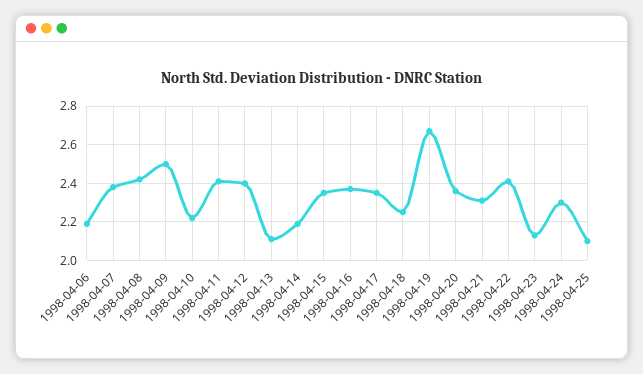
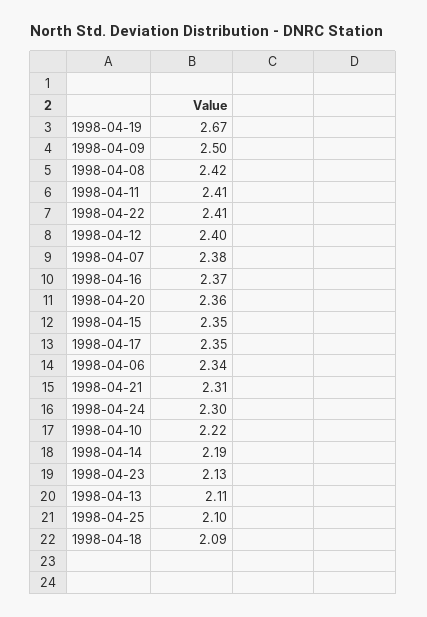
  {
-   "1998-04-06": 2.2,
+   "1998-04-06": 2.34,
    "1998-04-07": 2.38,
    "1998-04-08": 2.42,
    "1998-04-09": 2.5,
    "1998-04-10": 2.22,
    "1998-04-11": 2.41,
    "1998-04-12": 2.4,
    "1998-04-13": 2.11,
    "1998-04-14": 2.19,
    "1998-04-15": 2.35,
    "1998-04-16": 2.37,
    "1998-04-17": 2.35,
-   "1998-04-18": 2.25,
+   "1998-04-18": 2.09,
    "1998-04-19": 2.67,
    "1998-04-20": 2.36,
    "1998-04-21": 2.31,
    "1998-04-22": 2.41,
    "1998-04-23": 2.13,
    "1998-04-24": 2.3,
    "1998-04-25": 2.1
  }

